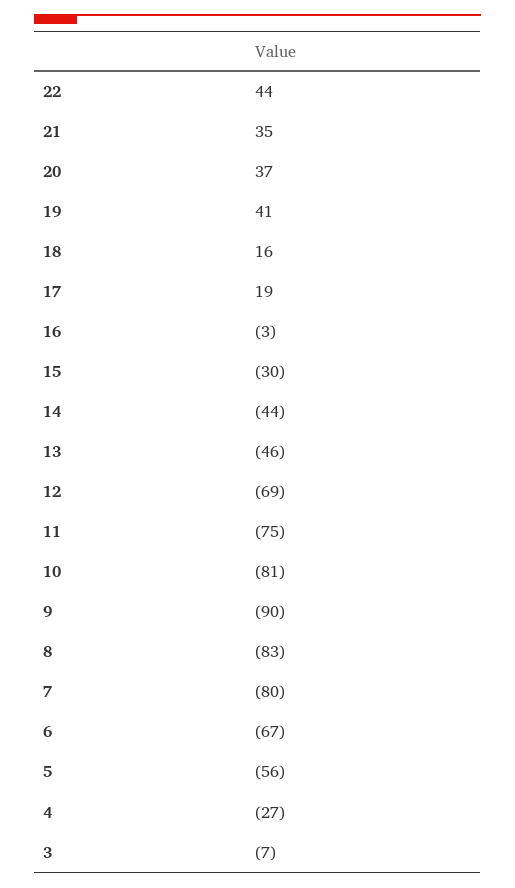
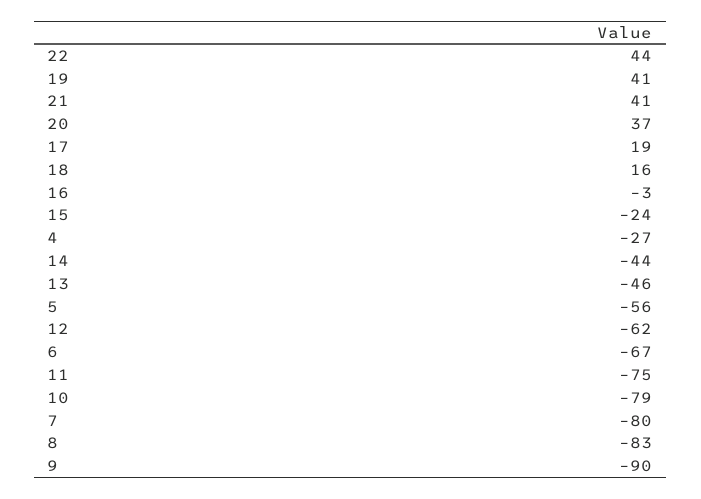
  {
    "22": 44,
-   "21": 35,
+   "21": 41,
    "20": 37,
    "19": 41,
    "18": 16,
    "17": 19,
    "16": -3,
-   "15": -30,
+   "15": -24,
    "14": -44,
    "13": -46,
-   "12": -69,
+   "12": -62,
    "11": -75,
-   "10": -81,
+   "10": -79,
    "9": -90,
    "8": -83,
    "7": -80,
    "6": -67,
    "5": -56,
-   "4": -27,
+   "4": -27
-   "3": -7
  }

